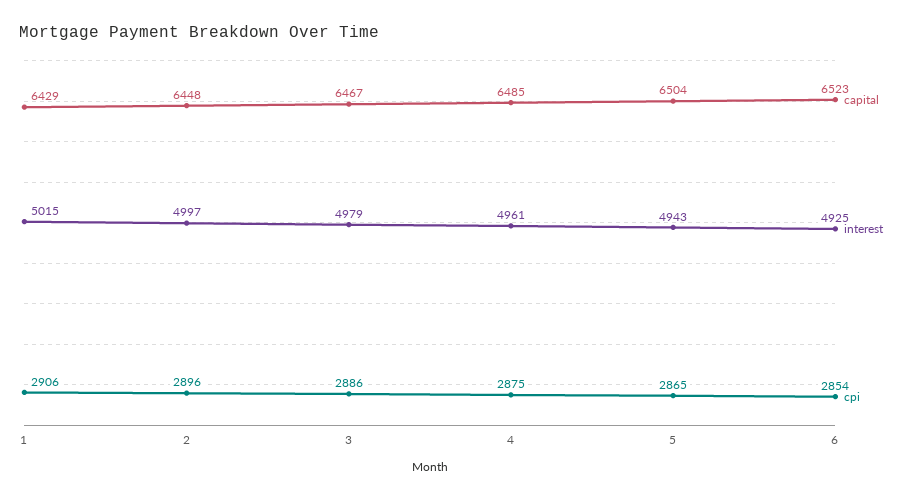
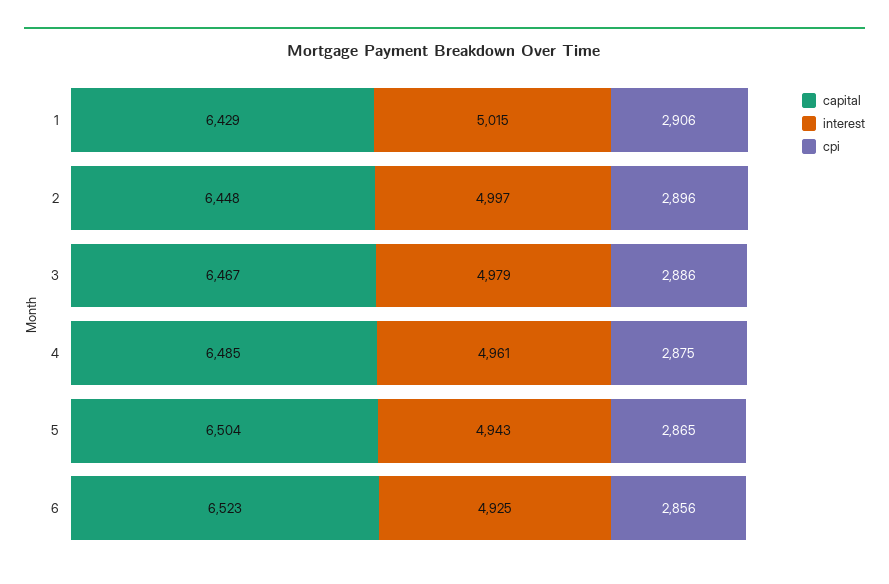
  {
    "capital": {
      "1": 6429,
      "2": 6448,
      "3": 6467,
      "4": 6485,
      "5": 6504,
      "6": 6523
    },
    "interest": {
      "1": 5015,
      "2": 4997,
      "3": 4979,
      "4": 4961,
      "5": 4943,
      "6": 4925
    },
    "cpi": {
      "1": 2906,
      "2": 2896,
      "3": 2886,
      "4": 2875,
      "5": 2865,
-     "6": 2854
+     "6": 2856
    }
  }

